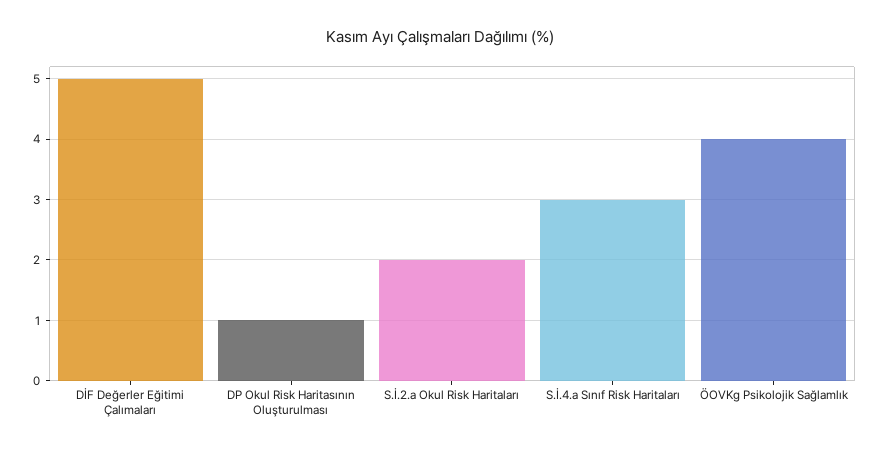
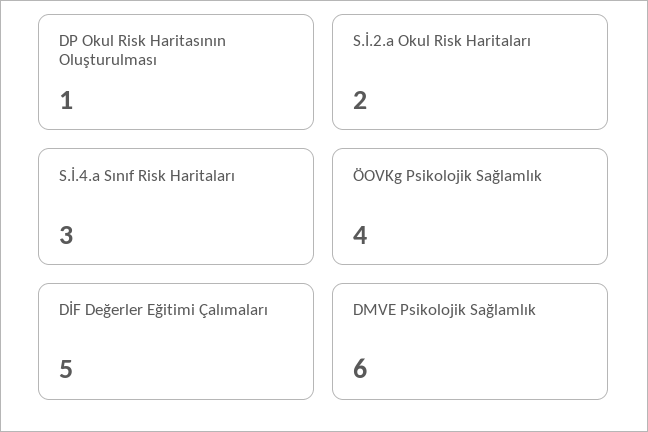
  {
    "DİF Değerler Eğitimi Çalımaları": 5,
    "DP Okul Risk Haritasının Oluşturulması": 1,
    "S.İ.2.a Okul Risk Haritaları": 2,
    "S.İ.4.a Sınıf Risk Haritaları": 3,
-   "ÖOVKg Psikolojik Sağlamlık": 4
+   "ÖOVKg Psikolojik Sağlamlık": 4,
+   "DMVE Psikolojik Sağlamlık": 6
  }

